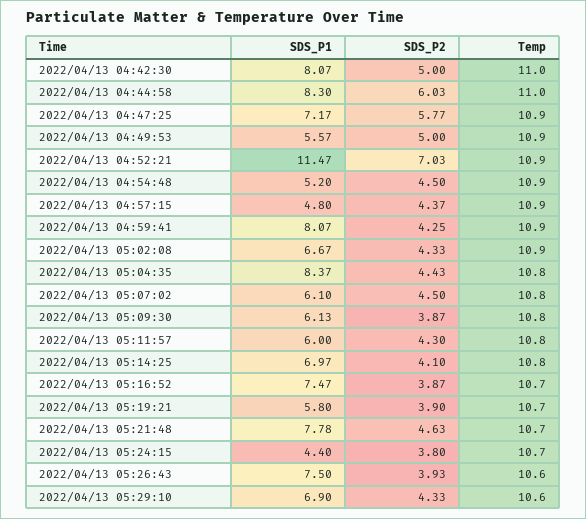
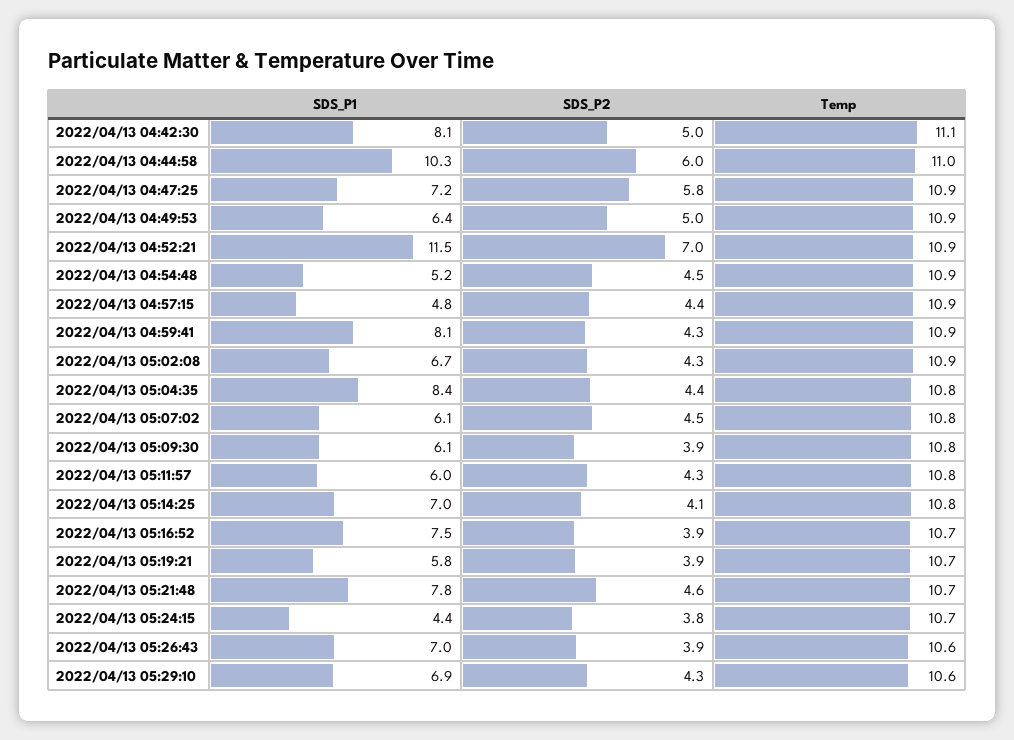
  {
    "SDS_P1": {
      "2022/04/13 04:42:30": 8.07,
-     "2022/04/13 04:44:58": 8.3,
+     "2022/04/13 04:44:58": 10.3,
      "2022/04/13 04:47:25": 7.17,
-     "2022/04/13 04:49:53": 5.57,
+     "2022/04/13 04:49:53": 6.4,
      "2022/04/13 04:52:21": 11.47,
      "2022/04/13 04:54:48": 5.2,
      "2022/04/13 04:57:15": 4.8,
      "2022/04/13 04:59:41": 8.07,
      "2022/04/13 05:02:08": 6.67,
      "2022/04/13 05:04:35": 8.37,
      "2022/04/13 05:07:02": 6.1,
      "2022/04/13 05:09:30": 6.13,
      "2022/04/13 05:11:57": 6,
      "2022/04/13 05:14:25": 6.97,
      "2022/04/13 05:16:52": 7.47,
      "2022/04/13 05:19:21": 5.8,
      "2022/04/13 05:21:48": 7.78,
      "2022/04/13 05:24:15": 4.4,
-     "2022/04/13 05:26:43": 7.5,
+     "2022/04/13 05:26:43": 7,
      "2022/04/13 05:29:10": 6.9
    },
    "SDS_P2": {
      "2022/04/13 04:42:30": 5,
      "2022/04/13 04:44:58": 6.03,
      "2022/04/13 04:47:25": 5.77,
      "2022/04/13 04:49:53": 5,
      "2022/04/13 04:52:21": 7.03,
      "2022/04/13 04:54:48": 4.5,
      "2022/04/13 04:57:15": 4.37,
      "2022/04/13 04:59:41": 4.25,
      "2022/04/13 05:02:08": 4.33,
      "2022/04/13 05:04:35": 4.43,
      "2022/04/13 05:07:02": 4.5,
      "2022/04/13 05:09:30": 3.87,
      "2022/04/13 05:11:57": 4.3,
      "2022/04/13 05:14:25": 4.1,
      "2022/04/13 05:16:52": 3.87,
      "2022/04/13 05:19:21": 3.9,
      "2022/04/13 05:21:48": 4.63,
      "2022/04/13 05:24:15": 3.8,
      "2022/04/13 05:26:43": 3.93,
      "2022/04/13 05:29:10": 4.33
    },
    "Temp": {
-     "2022/04/13 04:42:30": 11,
+     "2022/04/13 04:42:30": 11.1,
      "2022/04/13 04:44:58": 11,
      "2022/04/13 04:47:25": 10.9,
      "2022/04/13 04:49:53": 10.9,
      "2022/04/13 04:52:21": 10.9,
      "2022/04/13 04:54:48": 10.9,
      "2022/04/13 04:57:15": 10.9,
      "2022/04/13 04:59:41": 10.9,
      "2022/04/13 05:02:08": 10.9,
      "2022/04/13 05:04:35": 10.8,
      "2022/04/13 05:07:02": 10.8,
      "2022/04/13 05:09:30": 10.8,
      "2022/04/13 05:11:57": 10.8,
      "2022/04/13 05:14:25": 10.8,
      "2022/04/13 05:16:52": 10.7,
      "2022/04/13 05:19:21": 10.7,
      "2022/04/13 05:21:48": 10.7,
      "2022/04/13 05:24:15": 10.7,
      "2022/04/13 05:26:43": 10.6,
      "2022/04/13 05:29:10": 10.6
    }
  }

